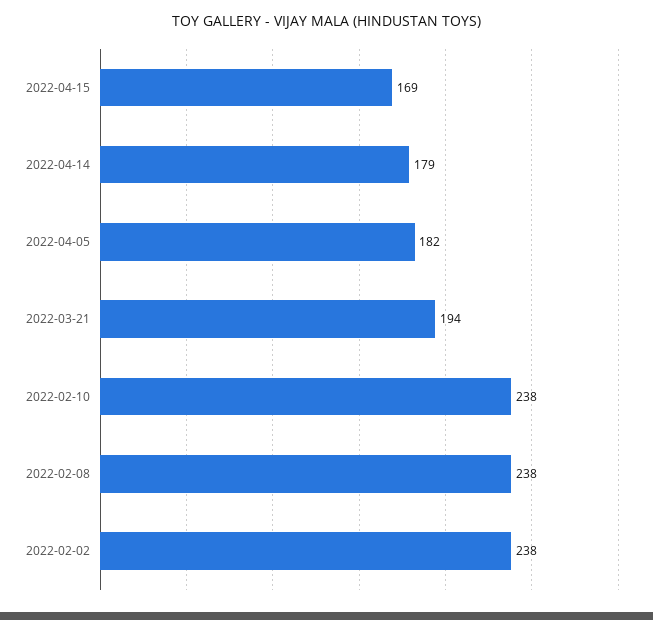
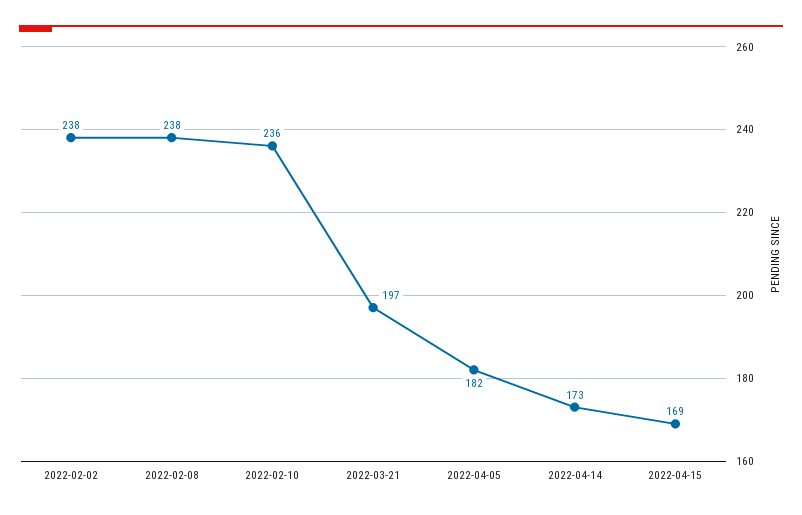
  {
    "2022-04-15": 169,
-   "2022-04-14": 179,
+   "2022-04-14": 173,
    "2022-04-05": 182,
-   "2022-03-21": 194,
+   "2022-03-21": 197,
-   "2022-02-10": 238,
+   "2022-02-10": 236,
    "2022-02-08": 238,
    "2022-02-02": 238
  }

